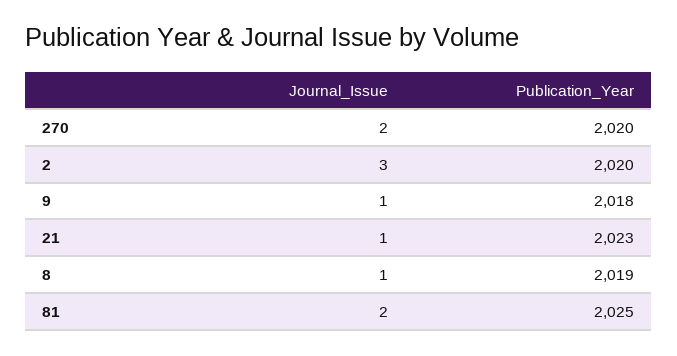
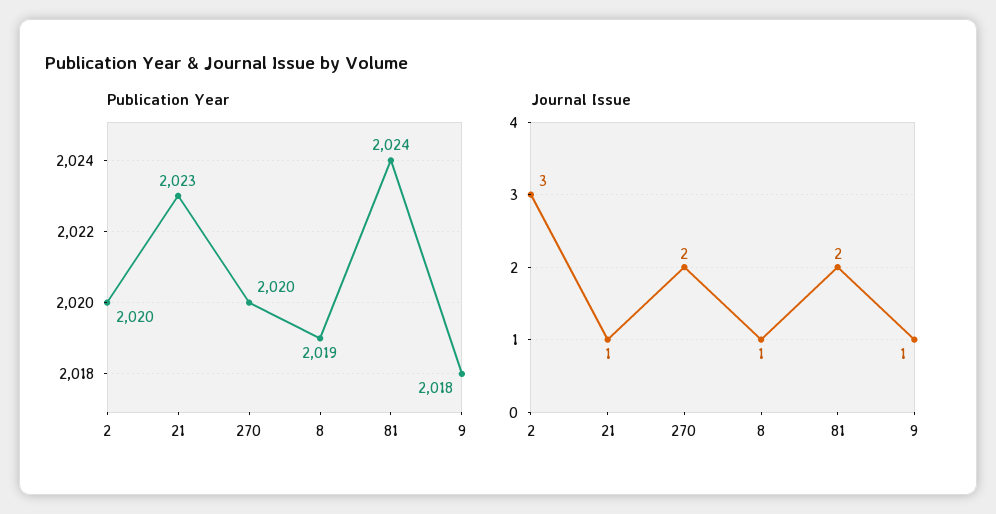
  {
    "Journal_Issue": {
      "270": 2,
      "2": 3,
      "9": 1,
      "21": 1,
      "8": 1,
      "81": 2
    },
    "Publication_Year": {
      "270": 2020,
      "2": 2020,
      "9": 2018,
      "21": 2023,
      "8": 2019,
-     "81": 2025
+     "81": 2024
    }
  }

